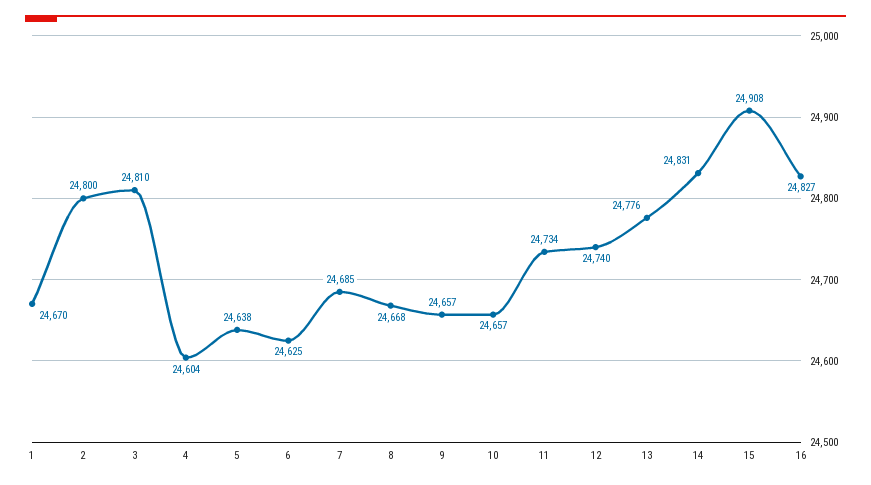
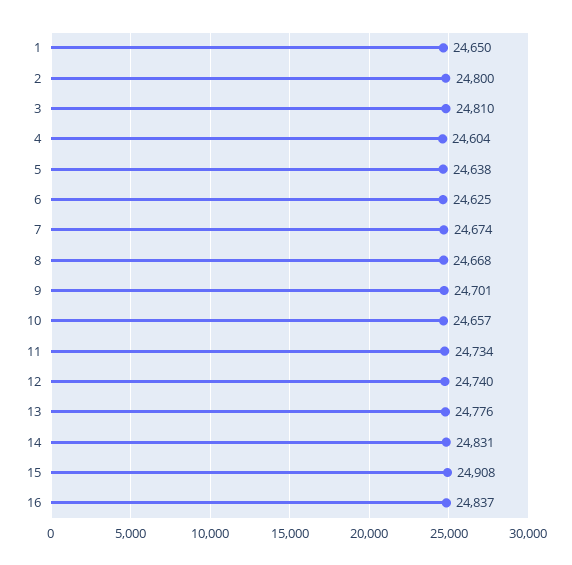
  {
-   "1": 24670,
+   "1": 24650,
    "2": 24800,
    "3": 24810,
    "4": 24604,
    "5": 24638,
    "6": 24625,
-   "7": 24685,
+   "7": 24674,
    "8": 24668,
-   "9": 24657,
+   "9": 24701,
    "10": 24657,
    "11": 24734,
    "12": 24740,
    "13": 24776,
    "14": 24831,
    "15": 24908,
-   "16": 24827
+   "16": 24837
  }

